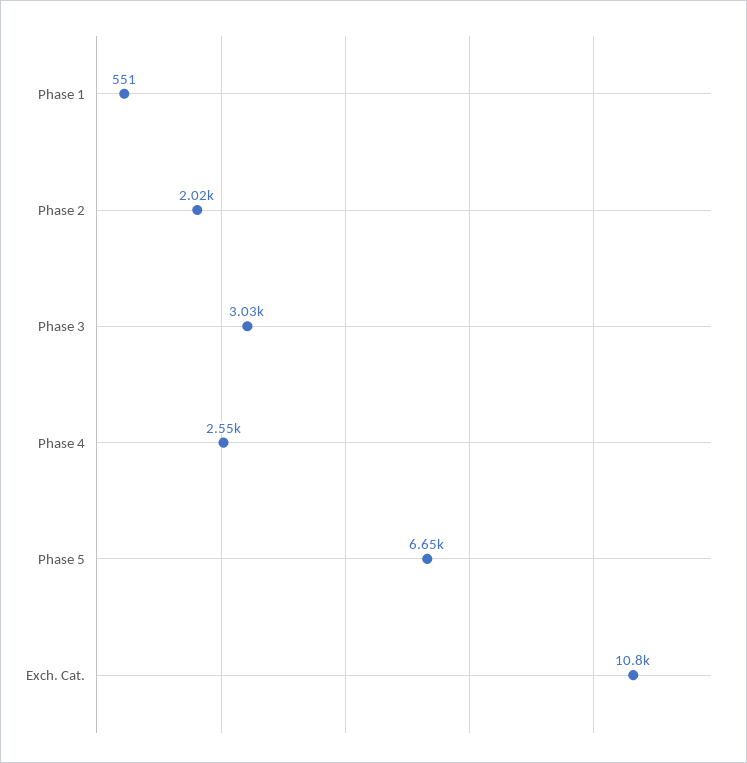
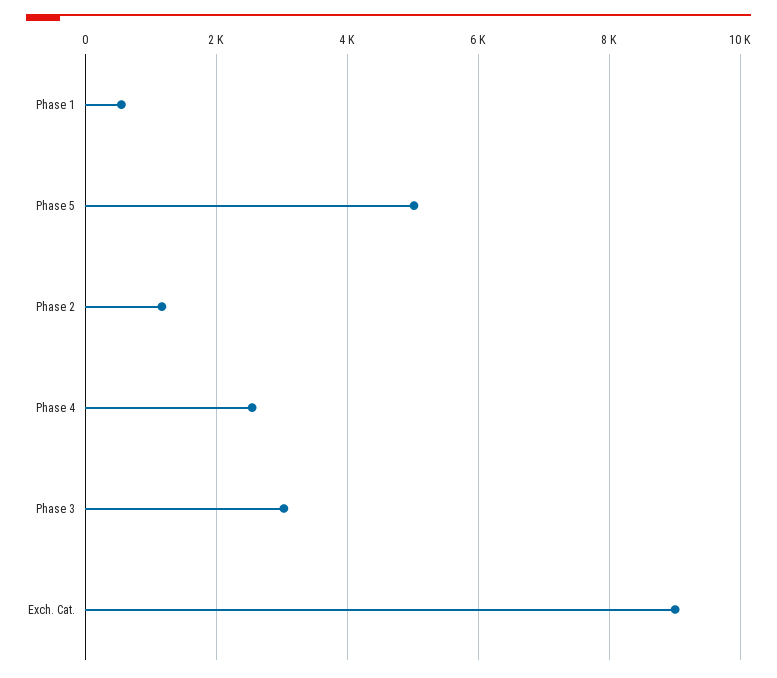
  {
    "Phase 1": 551,
-   "Phase 2": 2020,
+   "Phase 2": 1200,
    "Phase 3": 3030,
    "Phase 4": 2550,
-   "Phase 5": 6650,
+   "Phase 5": 5000,
-   "Exch. Cat.": 10800
+   "Exch. Cat.": 9000
  }

